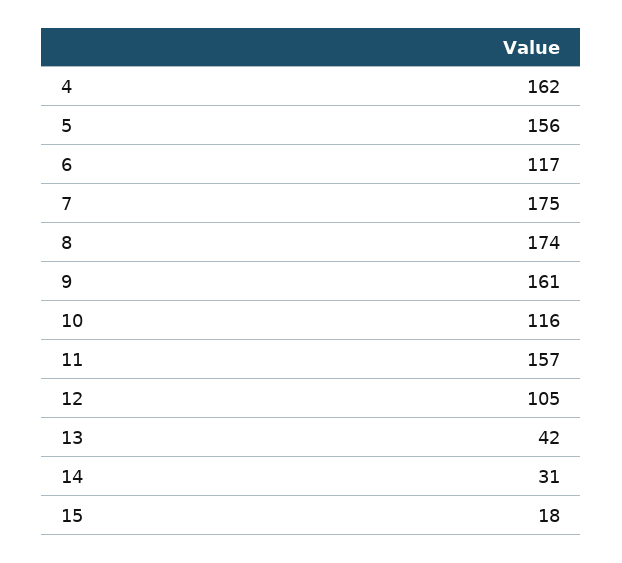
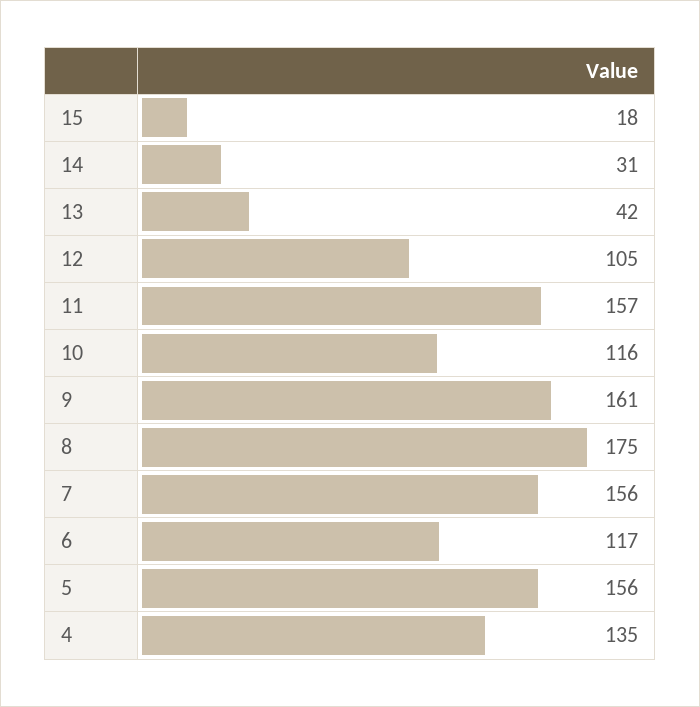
  {
-   "4": 162,
+   "4": 135,
    "5": 156,
    "6": 117,
-   "7": 175,
+   "7": 156,
-   "8": 174,
+   "8": 175,
    "9": 161,
    "10": 116,
    "11": 157,
    "12": 105,
    "13": 42,
    "14": 31,
    "15": 18
  }

